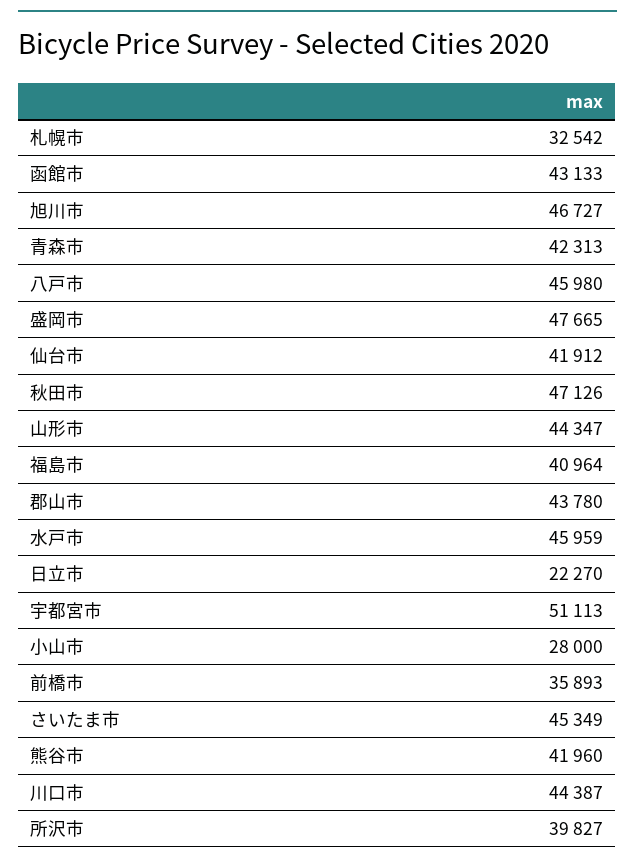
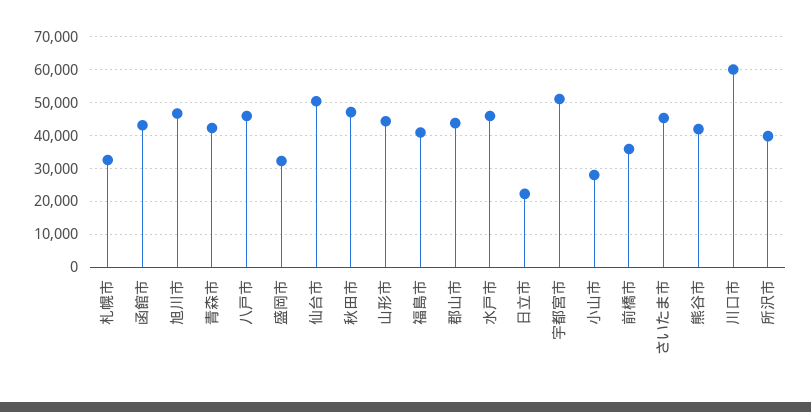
  {
    "札幌市": 32542,
    "函館市": 43133,
    "旭川市": 46727,
    "青森市": 42313,
    "八戸市": 45980,
-   "盛岡市": 47665,
+   "盛岡市": 32000,
-   "仙台市": 41912,
+   "仙台市": 50000,
    "秋田市": 47126,
    "山形市": 44347,
    "福島市": 40964,
    "郡山市": 43780,
    "水戸市": 45959,
    "日立市": 22270,
    "宇都宮市": 51113,
    "小山市": 28000,
    "前橋市": 35893,
    "さいたま市": 45349,
    "熊谷市": 41960,
-   "川口市": 44387,
+   "川口市": 60000,
    "所沢市": 39827
  }

